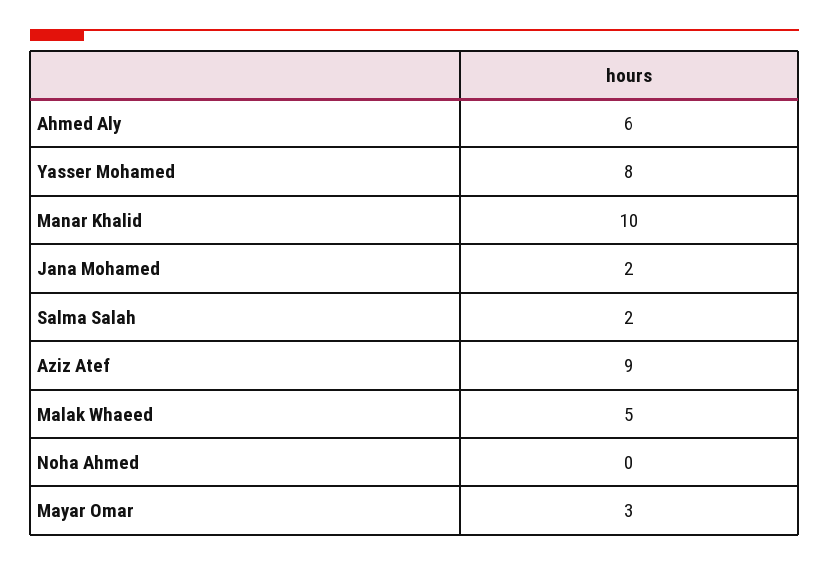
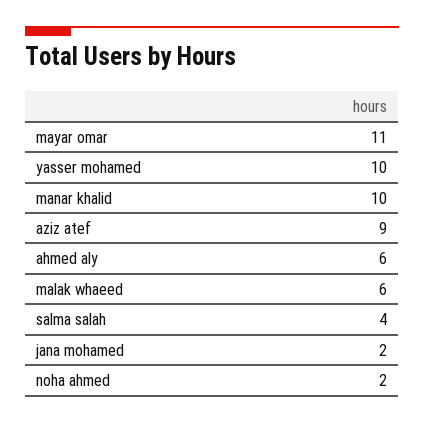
  {
    "Ahmed Aly": 6,
-   "Yasser Mohamed": 8,
+   "Yasser Mohamed": 10,
    "Manar Khalid": 10,
    "Jana Mohamed": 2,
-   "Salma Salah": 2,
+   "Salma Salah": 4,
    "Aziz Atef": 9,
-   "Malak Whaeed": 5,
+   "Malak Whaeed": 6,
-   "Noha Ahmed": 0,
+   "Noha Ahmed": 2,
-   "Mayar Omar": 3
+   "Mayar Omar": 11
  }

